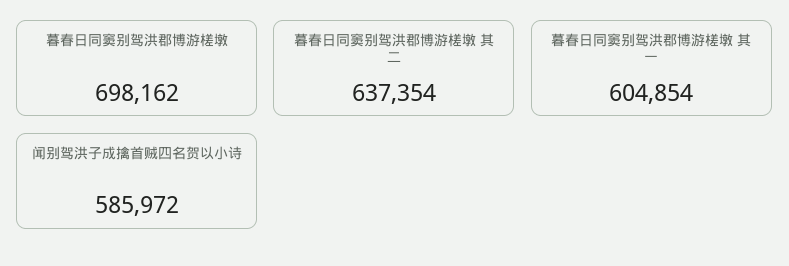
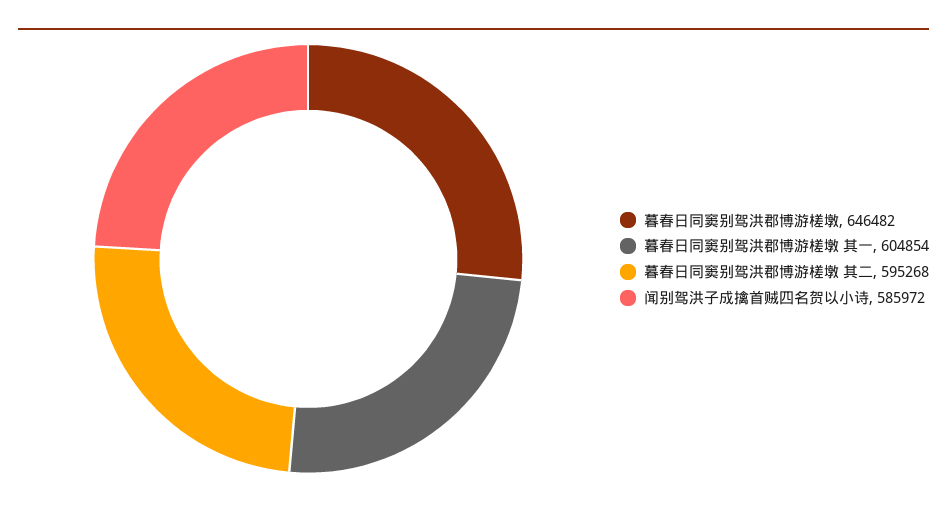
  {
-   "暮春日同窦别驾洪郡博游槎墩": 698162,
+   "暮春日同窦别驾洪郡博游槎墩": 646482,
-   "暮春日同窦别驾洪郡博游槎墩 其二": 637354,
+   "暮春日同窦别驾洪郡博游槎墩 其二": 595268,
    "暮春日同窦别驾洪郡博游槎墩 其一": 604854,
    "闻别驾洪子成擒首贼四名贺以小诗": 585972
  }

